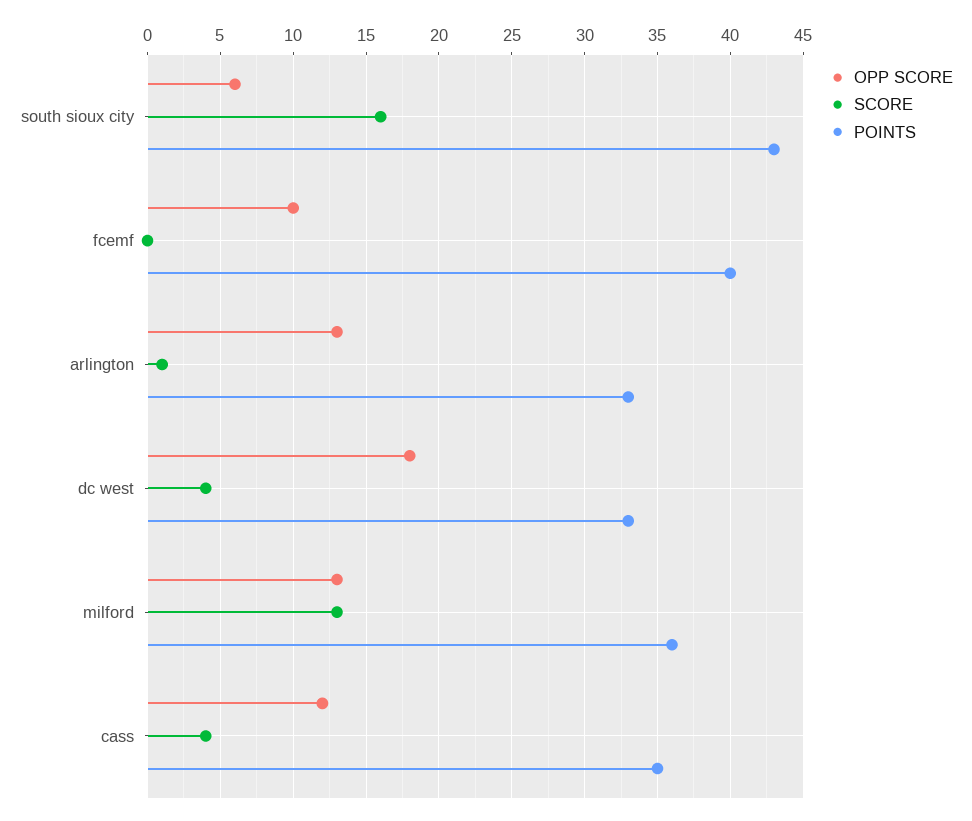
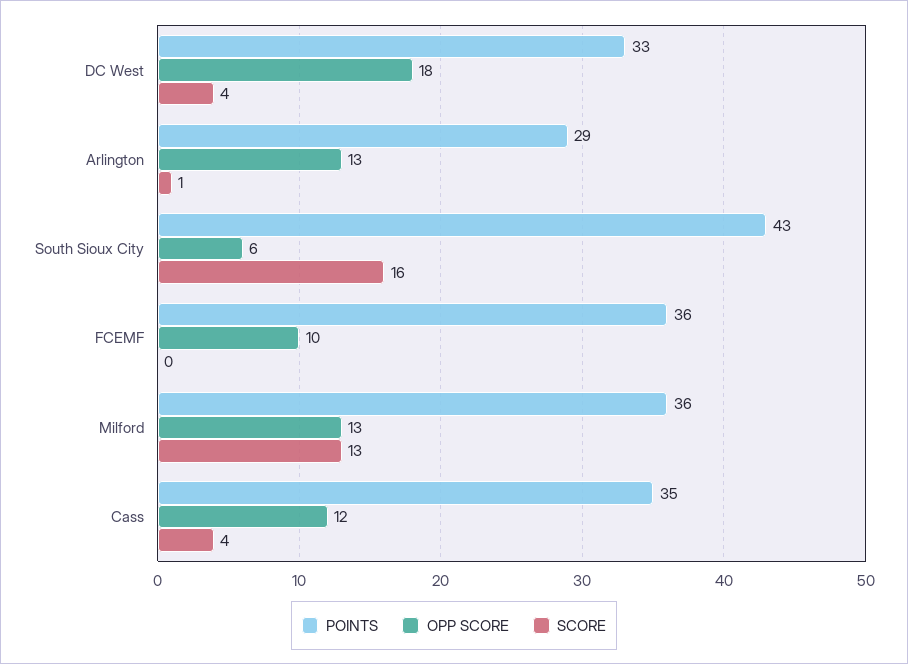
  {
    "OPP SCORE": {
      "south sioux city": 6,
      "fcemf": 10,
      "arlington": 13,
      "dc west": 18,
      "milford": 13,
      "cass": 12
    },
    "SCORE": {
      "south sioux city": 16,
      "fcemf": 0,
      "arlington": 1,
      "dc west": 4,
      "milford": 13,
      "cass": 4
    },
    "POINTS": {
      "south sioux city": 43,
-     "fcemf": 40,
+     "fcemf": 36,
-     "arlington": 33,
+     "arlington": 29,
      "dc west": 33,
      "milford": 36,
      "cass": 35
    }
  }

